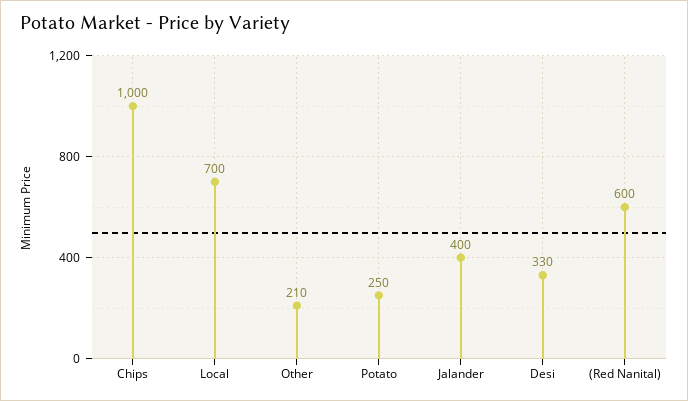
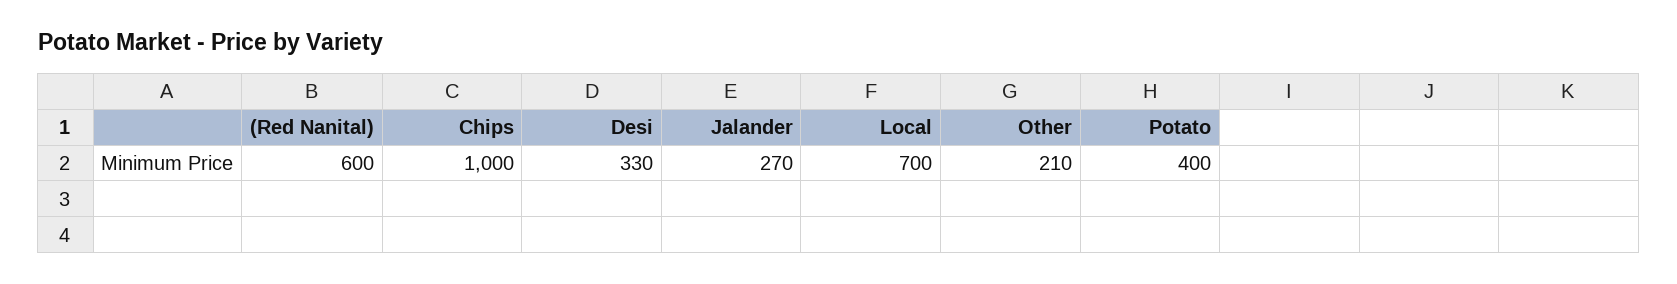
  {
    "Chips": 1000,
    "Local": 700,
    "Other": 210,
-   "Potato": 250,
+   "Potato": 400,
-   "Jalander": 400,
+   "Jalander": 270,
    "Desi": 330,
    "(Red Nanital)": 600
  }

